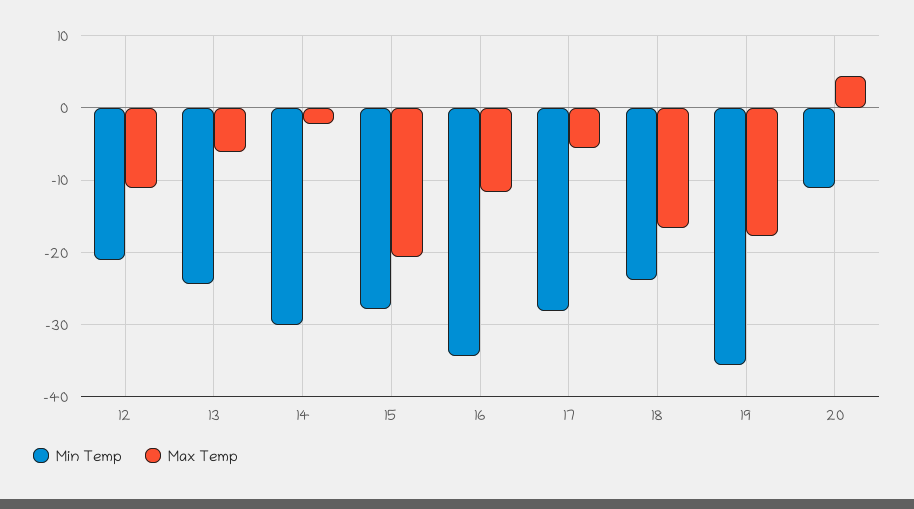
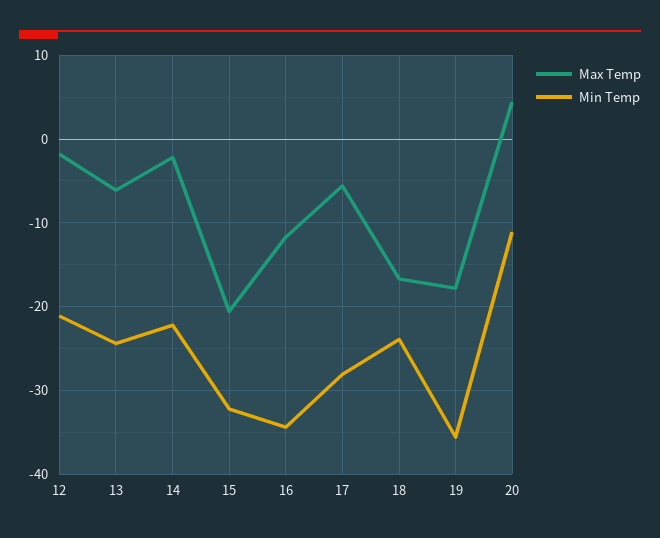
  {
    "Min Temp": {
      "12": -21,
      "13": -24,
-     "14": -30,
+     "14": -22,
-     "15": -28,
+     "15": -32,
      "16": -34,
      "17": -28,
      "18": -24,
      "19": -36,
      "20": -11
    },
    "Max Temp": {
-     "12": -11,
+     "12": -2,
      "13": -6,
      "14": -2,
      "15": -21,
      "16": -12,
      "17": -6,
      "18": -17,
      "19": -18,
      "20": 4
    }
  }

